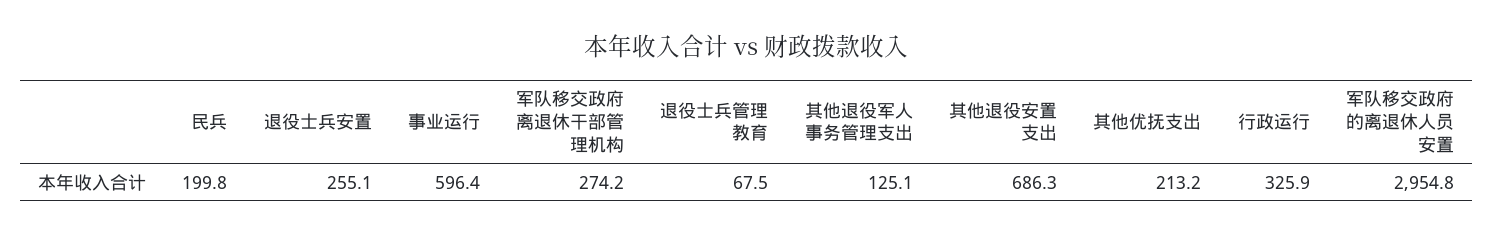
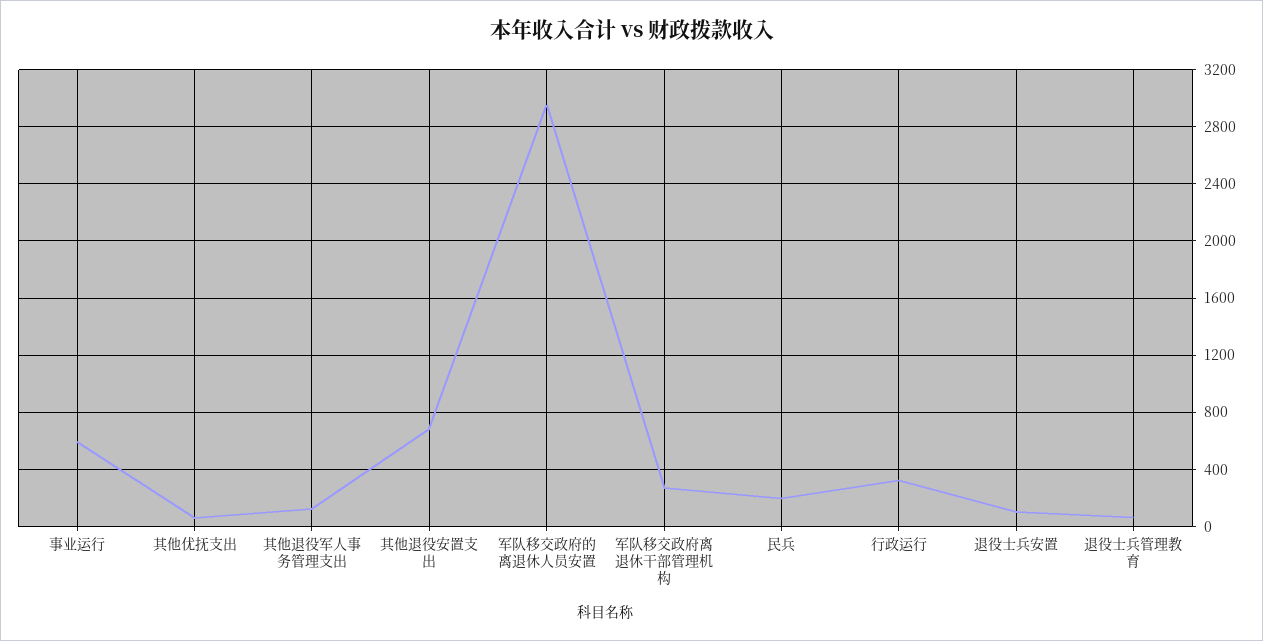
  {
    "民兵": 199.8,
-   "退役士兵安置": 255.1,
+   "退役士兵安置": 100,
    "事业运行": 596.4,
    "军队移交政府离退休干部管理机构": 274.2,
    "退役士兵管理教育": 67.5,
    "其他退役军人事务管理支出": 125.1,
    "其他退役安置支出": 686.3,
-   "其他优抚支出": 213.2,
+   "其他优抚支出": 50,
    "行政运行": 325.9,
    "军队移交政府的离退休人员安置": 2954.8
  }

